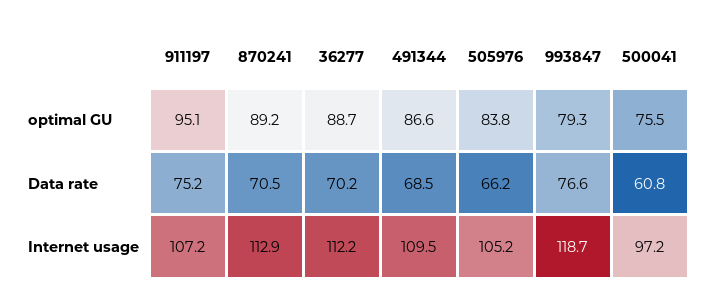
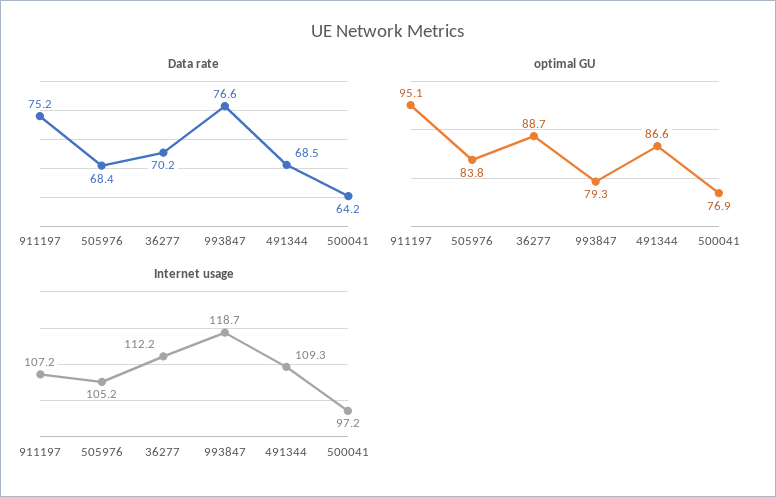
  {
    "optimal GU": {
      "911197": 95.1,
-     "870241": 89.2,
      "36277": 88.7,
      "491344": 86.6,
      "505976": 83.8,
      "993847": 79.3,
-     "500041": 75.5
+     "500041": 76.9
    },
    "Data rate": {
      "911197": 75.2,
-     "870241": 70.5,
      "36277": 70.2,
      "491344": 68.5,
-     "505976": 66.2,
+     "505976": 68.4,
      "993847": 76.6,
-     "500041": 60.8
+     "500041": 64.2
    },
    "Internet usage": {
      "911197": 107.2,
-     "870241": 112.9,
      "36277": 112.2,
-     "491344": 109.5,
+     "491344": 109.3,
      "505976": 105.2,
      "993847": 118.7,
      "500041": 97.2
    }
  }

